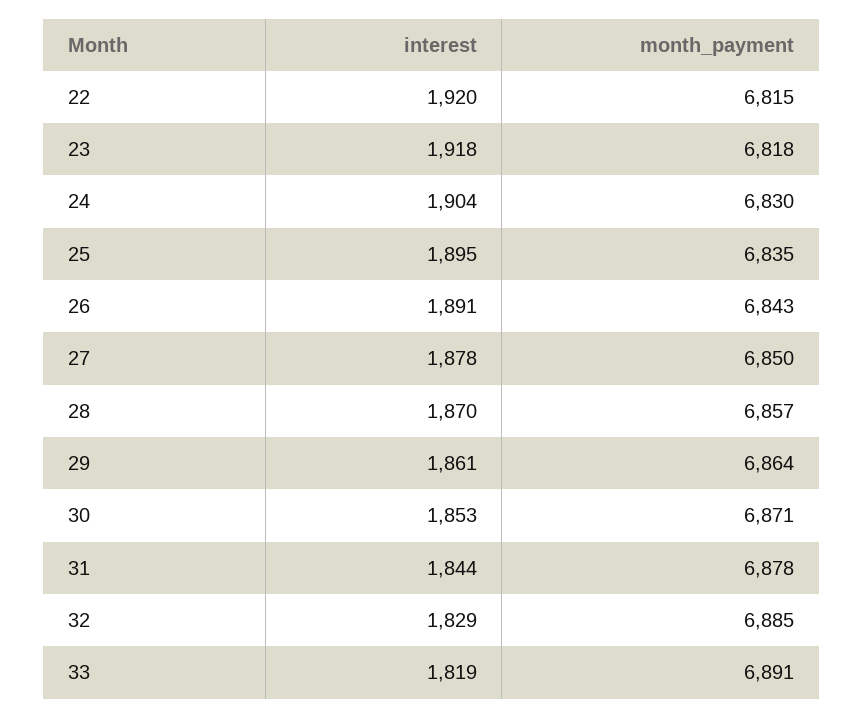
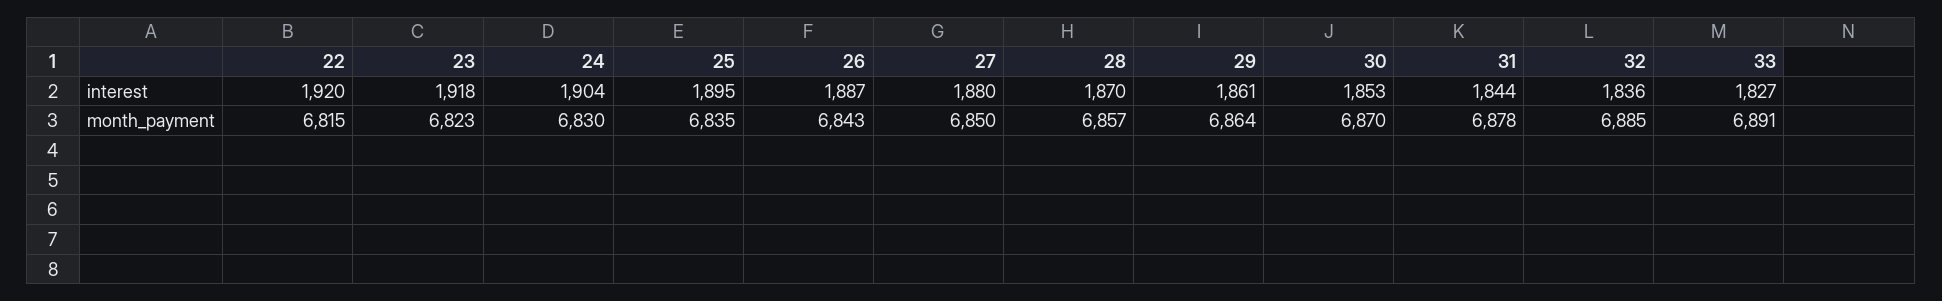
  {
    "interest": {
      "22": 1920,
      "23": 1918,
      "24": 1904,
      "25": 1895,
-     "26": 1891,
+     "26": 1887,
-     "27": 1878,
+     "27": 1880,
      "28": 1870,
      "29": 1861,
      "30": 1853,
      "31": 1844,
-     "32": 1829,
+     "32": 1836,
-     "33": 1819
+     "33": 1827
    },
    "month_payment": {
      "22": 6815,
-     "23": 6818,
+     "23": 6823,
      "24": 6830,
      "25": 6835,
      "26": 6843,
      "27": 6850,
      "28": 6857,
      "29": 6864,
-     "30": 6871,
+     "30": 6870,
      "31": 6878,
      "32": 6885,
      "33": 6891
    }
  }

